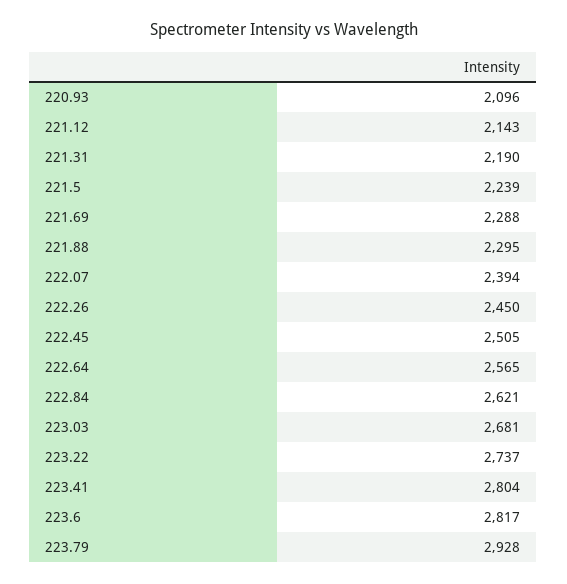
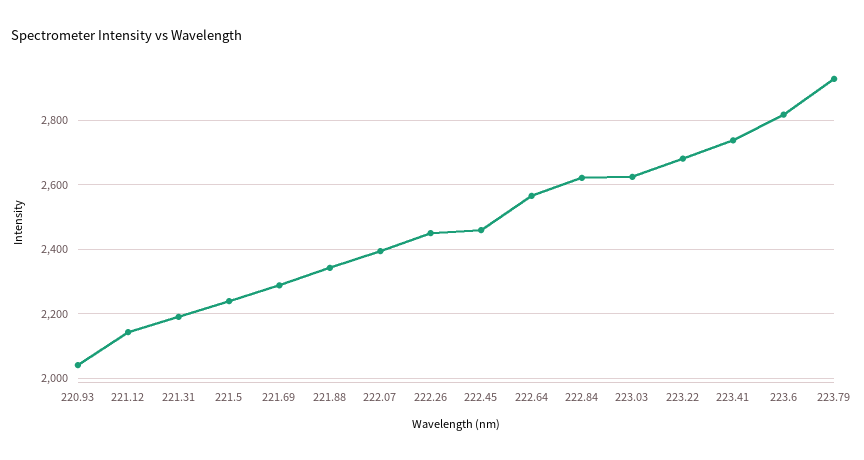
  {
-   "220.93": 2096,
+   "220.93": 2040,
    "221.12": 2143,
    "221.31": 2190,
    "221.5": 2239,
    "221.69": 2288,
-   "221.88": 2295,
+   "221.88": 2340,
    "222.07": 2394,
    "222.26": 2450,
-   "222.45": 2505,
+   "222.45": 2460,
    "222.64": 2565,
    "222.84": 2621,
-   "223.03": 2681,
+   "223.03": 2620,
-   "223.22": 2737,
+   "223.22": 2680,
-   "223.41": 2804,
+   "223.41": 2740,
    "223.6": 2817,
    "223.79": 2928
  }

